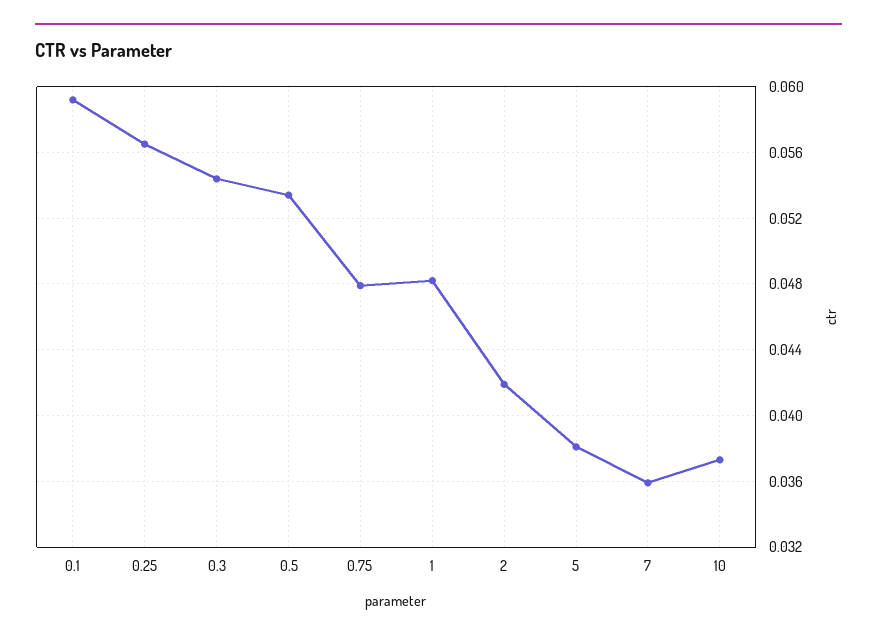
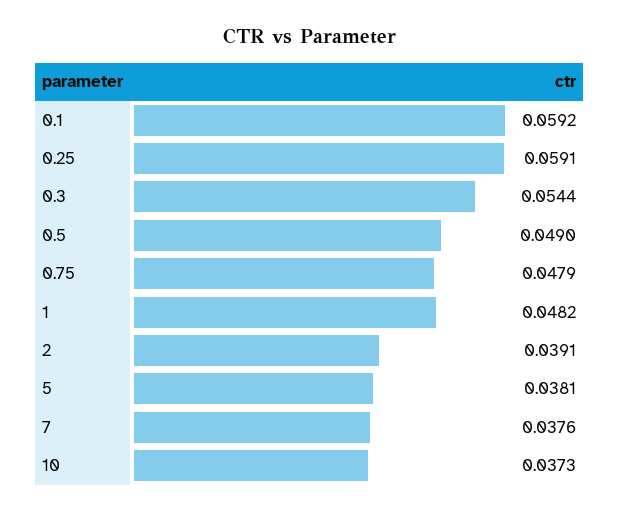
  {
    "0.1": 0.0592,
-   "0.25": 0.0565,
+   "0.25": 0.0591,
    "0.3": 0.0544,
-   "0.5": 0.0535,
+   "0.5": 0.049,
    "0.75": 0.0479,
    "1": 0.0482,
-   "2": 0.042,
+   "2": 0.0391,
    "5": 0.0381,
-   "7": 0.036,
+   "7": 0.0376,
    "10": 0.0373
  }

